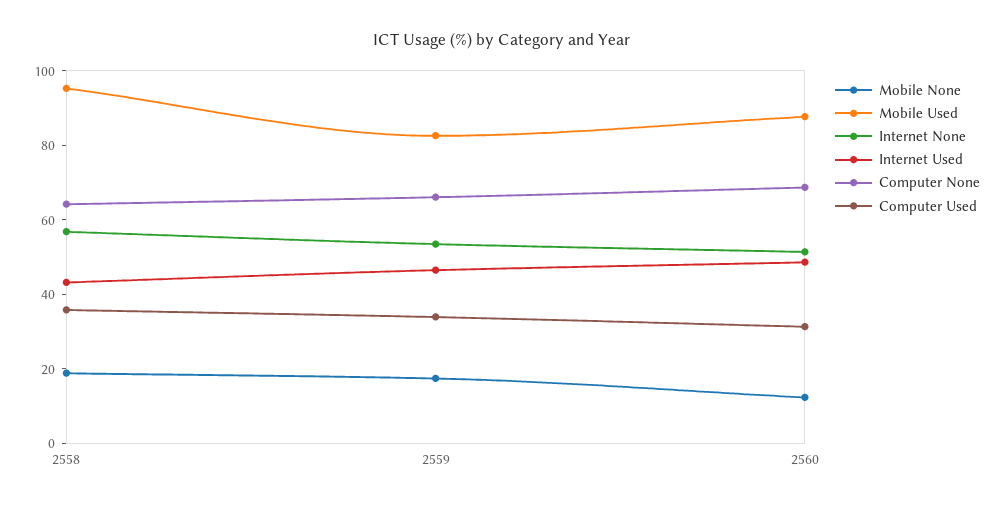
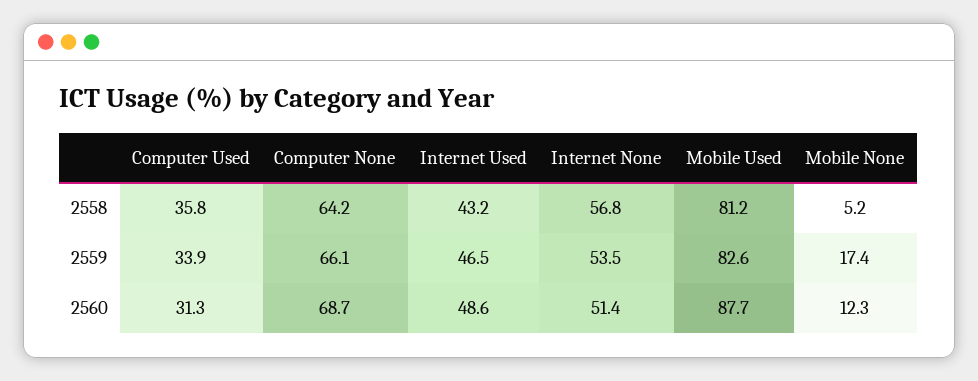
  {
    "Mobile None": {
-     "2558": 20,
+     "2558": 5.2,
      "2559": 17.4,
      "2560": 12.3
    },
    "Mobile Used": {
-     "2558": 95,
+     "2558": 81.2,
      "2559": 82.6,
      "2560": 87.7
    },
    "Internet None": {
      "2558": 56.8,
      "2559": 53.5,
      "2560": 51.4
    },
    "Internet Used": {
      "2558": 43.2,
      "2559": 46.5,
      "2560": 48.6
    },
    "Computer None": {
      "2558": 64.2,
      "2559": 66.1,
      "2560": 68.7
    },
    "Computer Used": {
      "2558": 35.8,
      "2559": 33.9,
      "2560": 31.3
    }
  }

